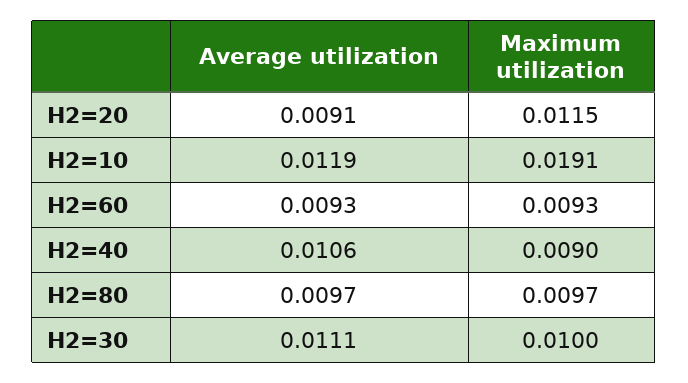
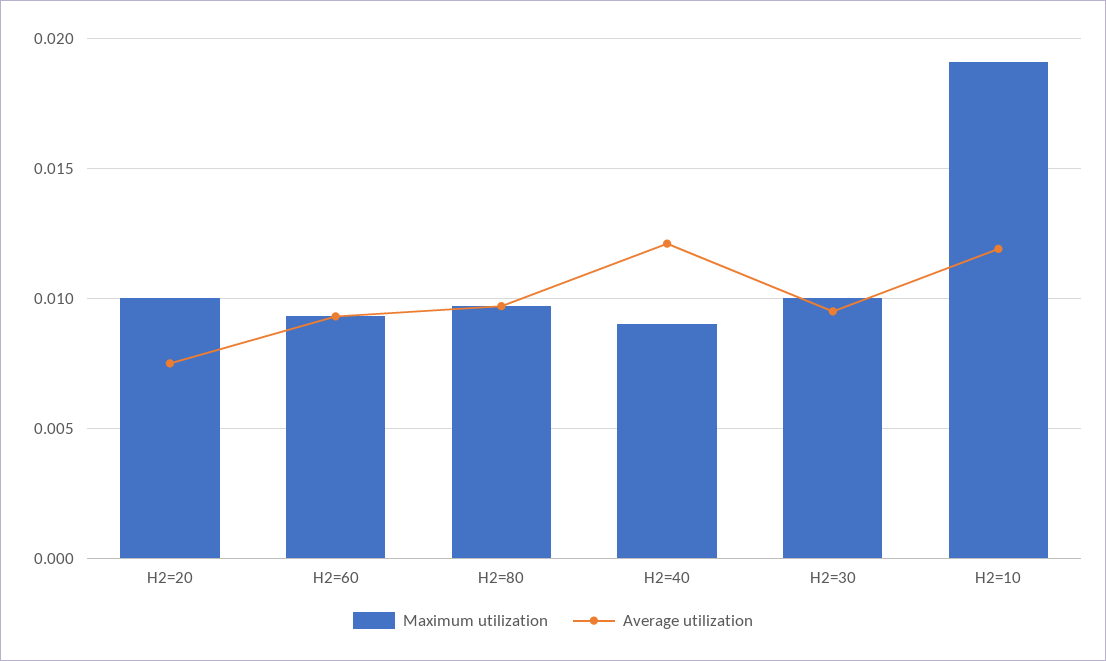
  {
    "Average utilization": {
-     "H2=20": 0.0091,
+     "H2=20": 0.0075,
      "H2=10": 0.0119,
      "H2=60": 0.0093,
-     "H2=40": 0.0106,
+     "H2=40": 0.012,
      "H2=80": 0.0097,
-     "H2=30": 0.0111
+     "H2=30": 0.0095
    },
    "Maximum utilization": {
-     "H2=20": 0.0115,
+     "H2=20": 0.01,
      "H2=10": 0.0191,
      "H2=60": 0.0093,
      "H2=40": 0.009,
      "H2=80": 0.0097,
      "H2=30": 0.01
    }
  }

